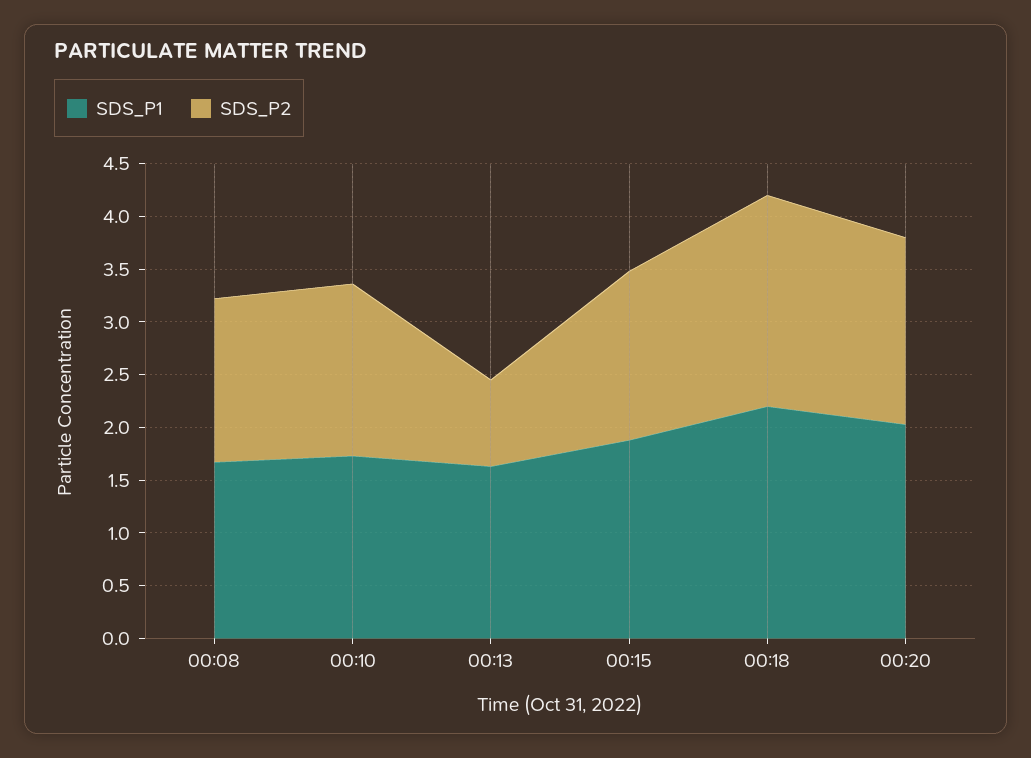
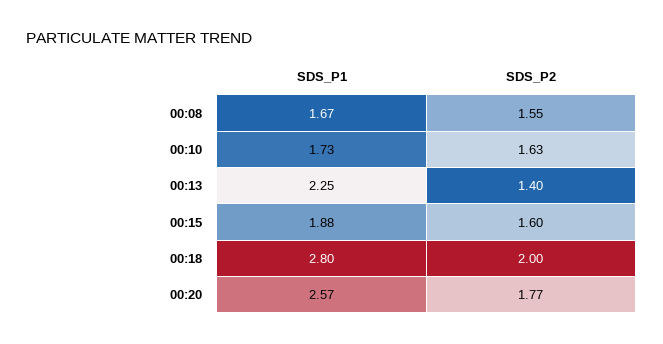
  {
    "SDS_P1": {
      "00:08": 1.67,
      "00:10": 1.73,
-     "00:13": 1.6,
+     "00:13": 2.25,
      "00:15": 1.88,
-     "00:18": 2.2,
+     "00:18": 2.8,
-     "00:20": 2
+     "00:20": 2.57
    },
    "SDS_P2": {
      "00:08": 1.55,
      "00:10": 1.63,
-     "00:13": 0.8,
+     "00:13": 1.4,
      "00:15": 1.6,
      "00:18": 2,
      "00:20": 1.77
    }
  }

